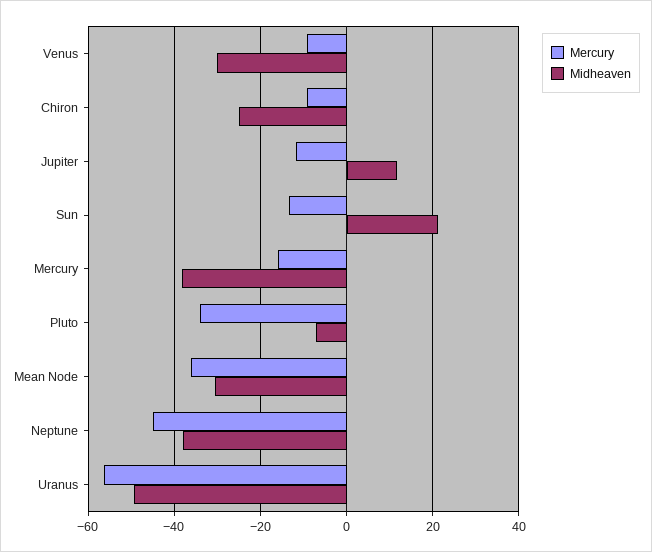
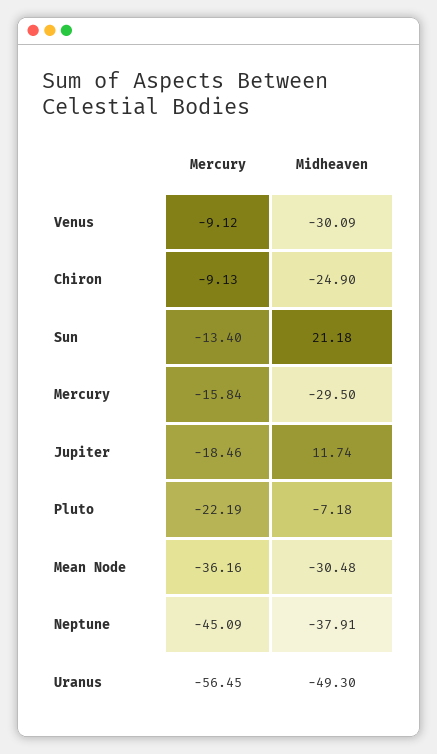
  {
    "Mercury": {
      "Venus": -9.12,
      "Chiron": -9.13,
-     "Jupiter": -12,
+     "Jupiter": -18.46,
      "Sun": -13.4,
      "Mercury": -15.84,
-     "Pluto": -34,
+     "Pluto": -22.19,
      "Mean Node": -36.16,
      "Neptune": -45.09,
      "Uranus": -56.45
    },
    "Midheaven": {
      "Venus": -30.09,
      "Chiron": -24.9,
      "Jupiter": 11.74,
      "Sun": 21.18,
-     "Mercury": -38,
+     "Mercury": -29.5,
      "Pluto": -7.18,
      "Mean Node": -30.48,
      "Neptune": -37.91,
      "Uranus": -49.3
    }
  }

